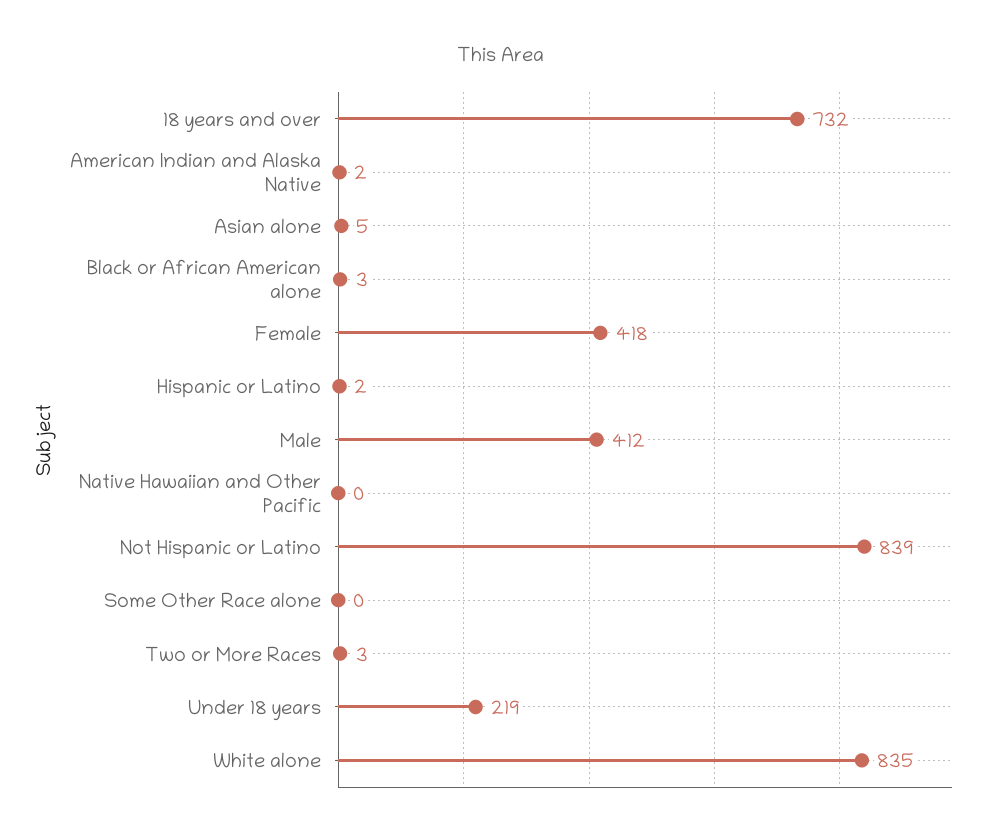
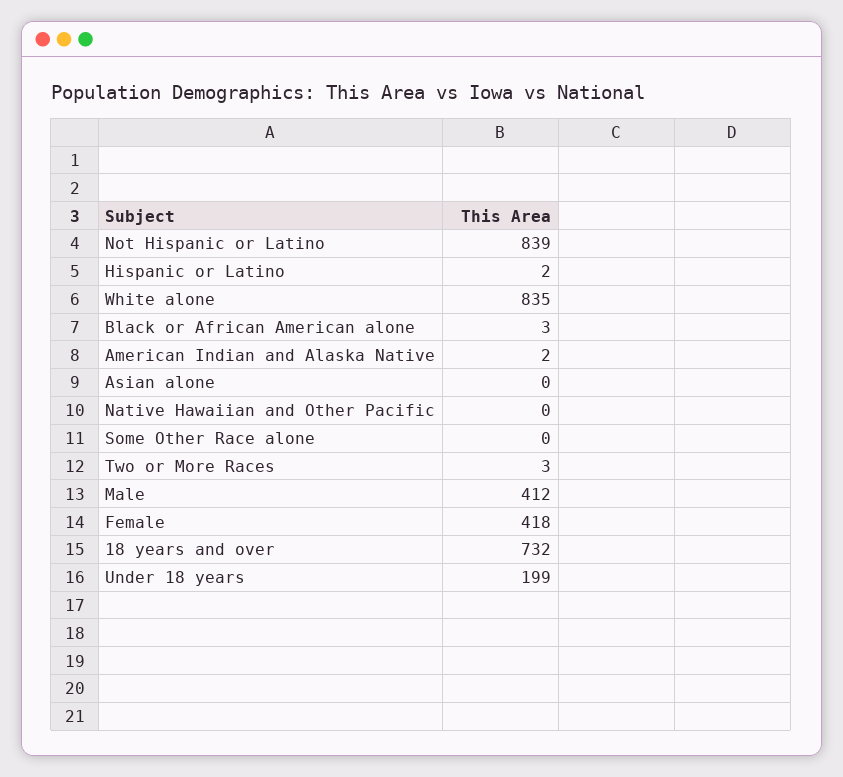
  {
    "18 years and over": 732,
    "American Indian and Alaska Native": 2,
-   "Asian alone": 5,
+   "Asian alone": 0,
    "Black or African American alone": 3,
    "Female": 418,
    "Hispanic or Latino": 2,
    "Male": 412,
    "Native Hawaiian and Other Pacific": 0,
    "Not Hispanic or Latino": 839,
    "Some Other Race alone": 0,
    "Two or More Races": 3,
-   "Under 18 years": 219,
+   "Under 18 years": 199,
    "White alone": 835
  }

